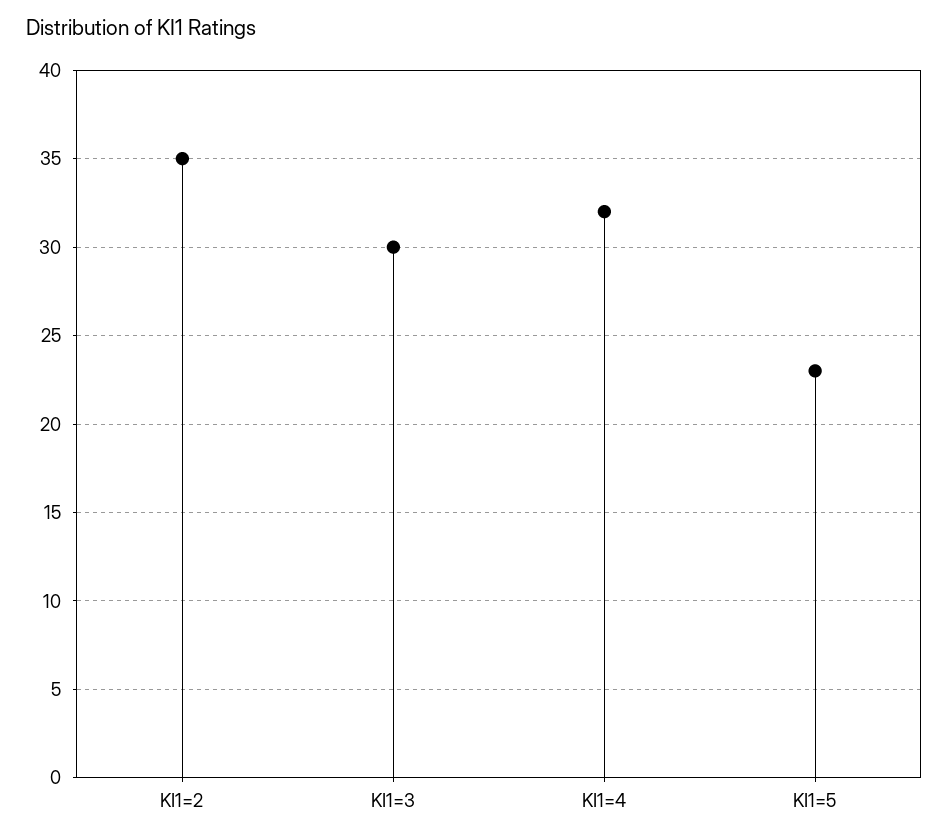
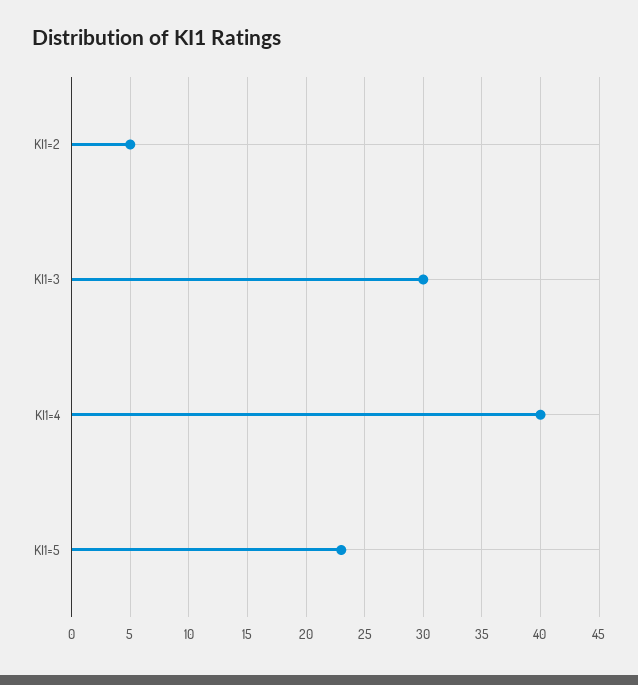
  {
-   "KI1=2": 35,
+   "KI1=2": 5,
    "KI1=3": 30,
-   "KI1=4": 32,
+   "KI1=4": 40,
    "KI1=5": 23
  }

